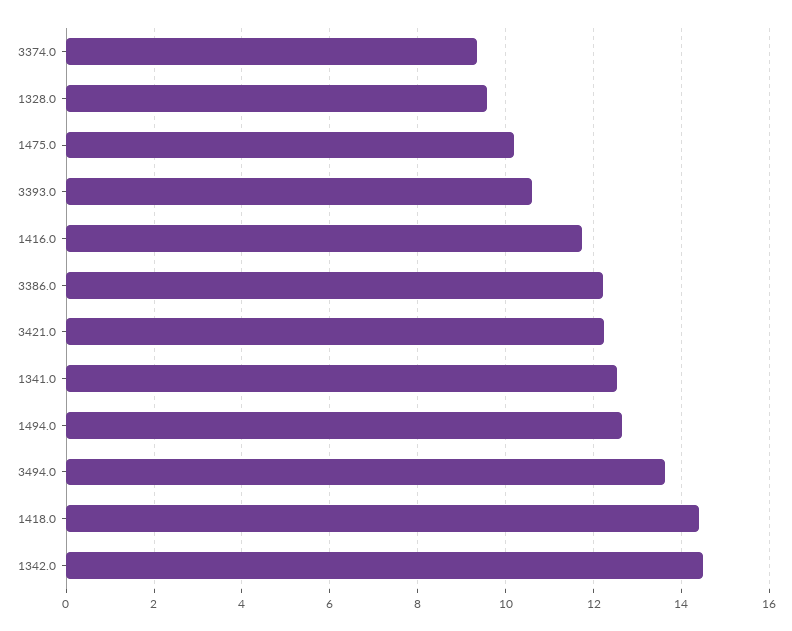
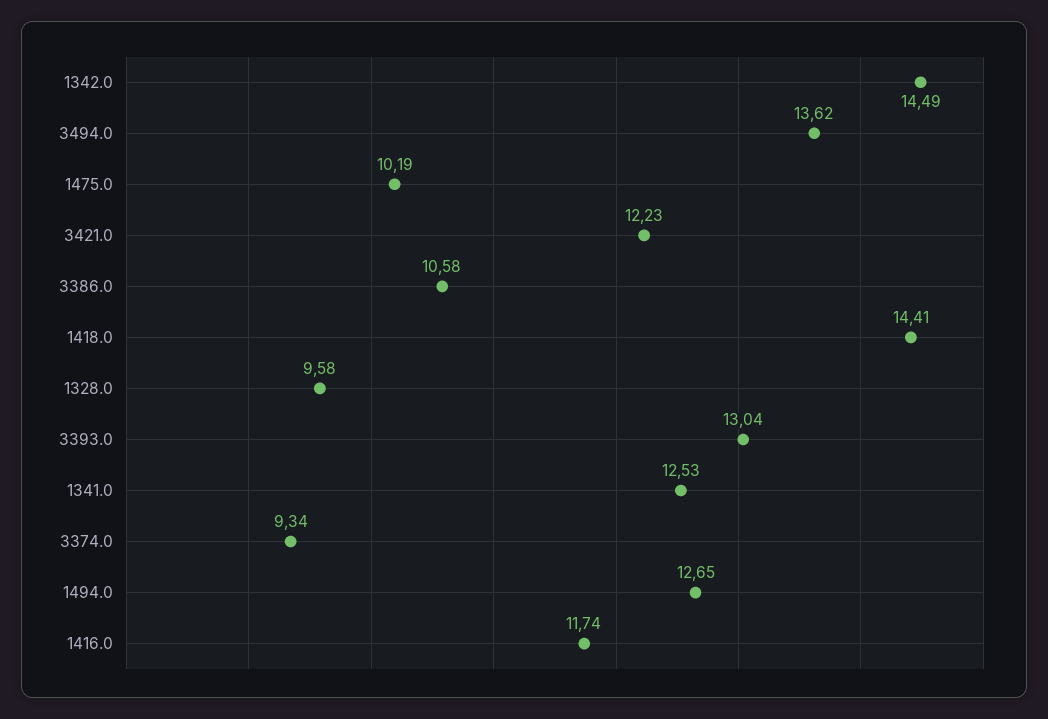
  {
    "3374.0": 9.34,
    "1328.0": 9.58,
    "1475.0": 10.19,
-   "3393.0": 10.6,
+   "3393.0": 13.04,
    "1416.0": 11.74,
-   "3386.0": 12.2,
+   "3386.0": 10.58,
    "3421.0": 12.23,
    "1341.0": 12.53,
    "1494.0": 12.65,
    "3494.0": 13.62,
    "1418.0": 14.41,
    "1342.0": 14.49
  }

